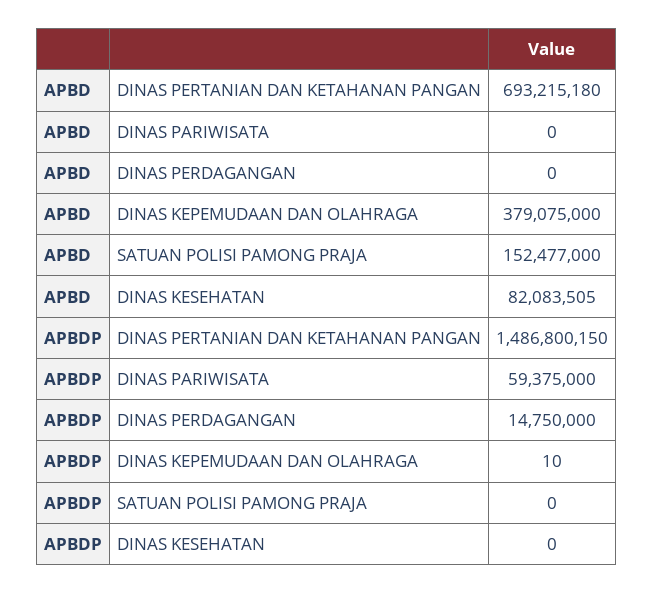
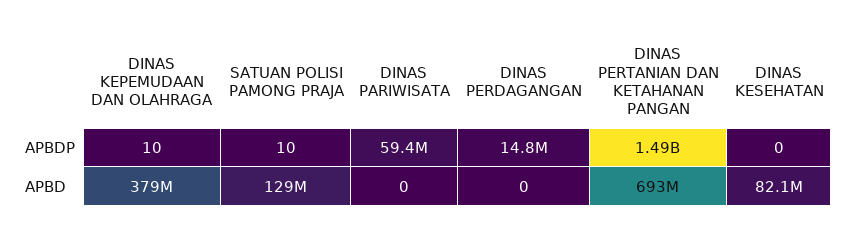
  {
    "APBD": {
      "DINAS PERTANIAN DAN KETAHANAN PANGAN": 693215180,
      "DINAS PARIWISATA": 0,
      "DINAS PERDAGANGAN": 0,
      "DINAS KEPEMUDAAN DAN OLAHRAGA": 379075000,
-     "SATUAN POLISI PAMONG PRAJA": 152477000,
+     "SATUAN POLISI PAMONG PRAJA": 129000000,
      "DINAS KESEHATAN": 82083505
    },
    "APBDP": {
      "DINAS PERTANIAN DAN KETAHANAN PANGAN": 1486800150,
      "DINAS PARIWISATA": 59375000,
      "DINAS PERDAGANGAN": 14750000,
      "DINAS KEPEMUDAAN DAN OLAHRAGA": 10,
-     "SATUAN POLISI PAMONG PRAJA": 0,
+     "SATUAN POLISI PAMONG PRAJA": 10,
      "DINAS KESEHATAN": 0
    }
  }

